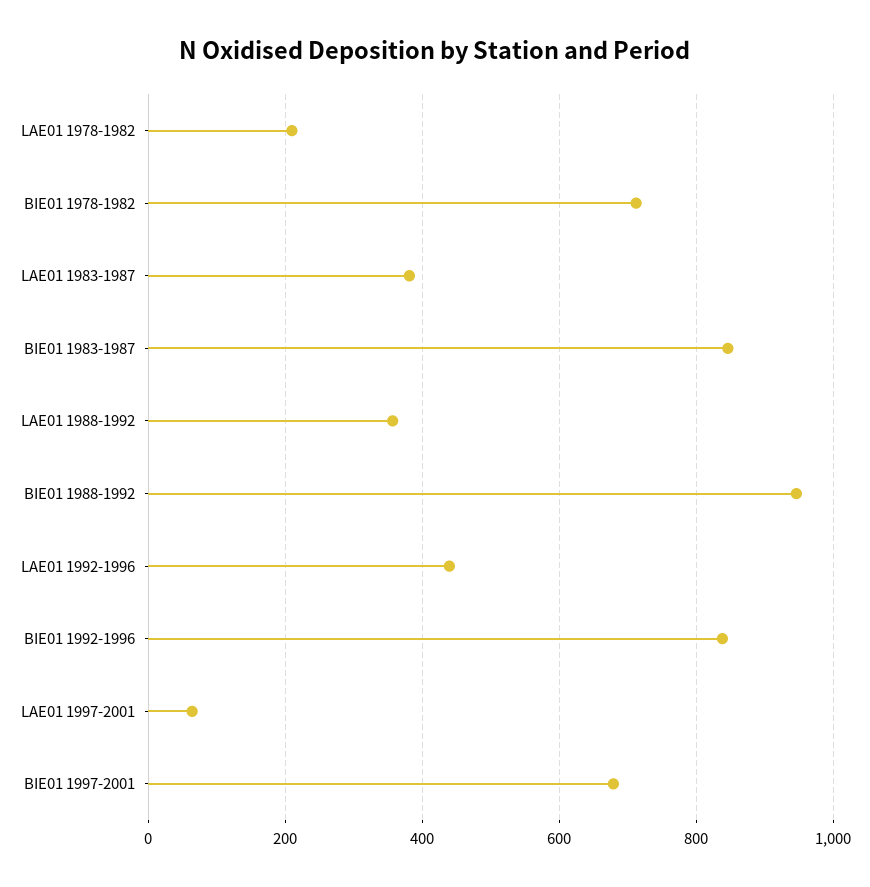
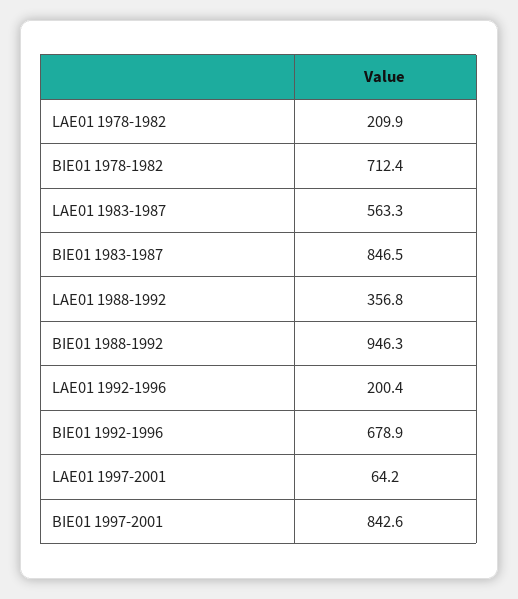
  {
    "LAE01 1978-1982": 209.9,
    "BIE01 1978-1982": 712.4,
-   "LAE01 1983-1987": 380,
+   "LAE01 1983-1987": 563.3,
    "BIE01 1983-1987": 846.5,
    "LAE01 1988-1992": 356.8,
    "BIE01 1988-1992": 946.3,
-   "LAE01 1992-1996": 440,
+   "LAE01 1992-1996": 200.4,
-   "BIE01 1992-1996": 840,
+   "BIE01 1992-1996": 678.9,
    "LAE01 1997-2001": 64.2,
-   "BIE01 1997-2001": 680
+   "BIE01 1997-2001": 842.6
  }

